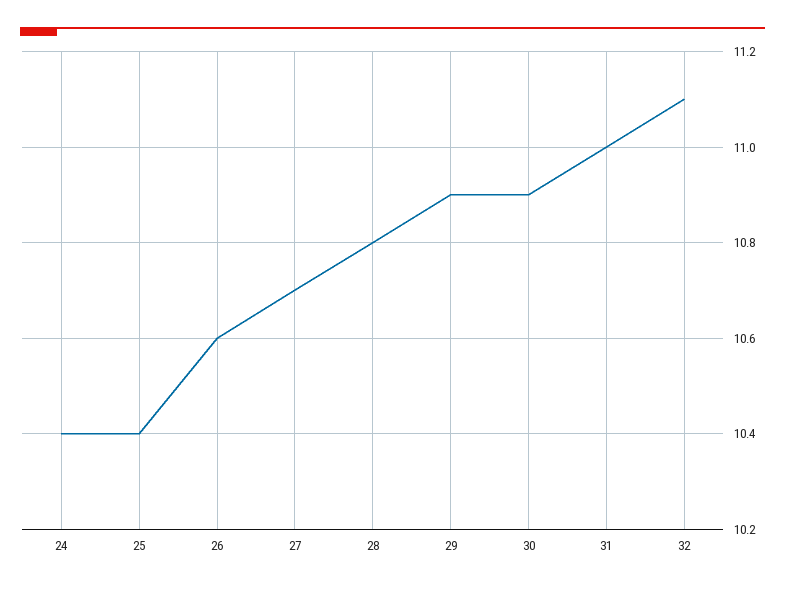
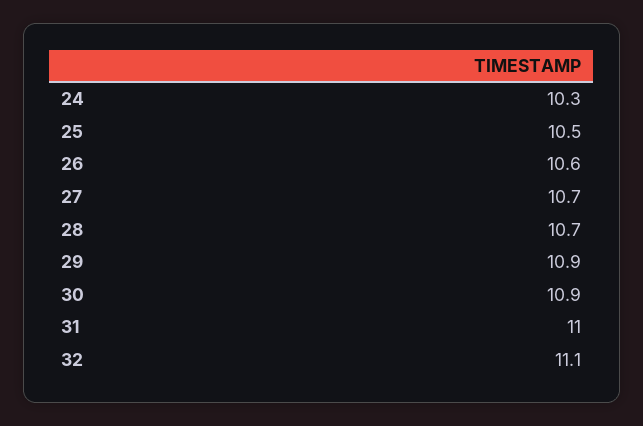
  {
-   "24": 10.4,
+   "24": 10.3,
-   "25": 10.4,
+   "25": 10.5,
    "26": 10.6,
    "27": 10.7,
-   "28": 10.8,
+   "28": 10.7,
    "29": 10.9,
    "30": 10.9,
    "31": 11,
    "32": 11.1
  }

